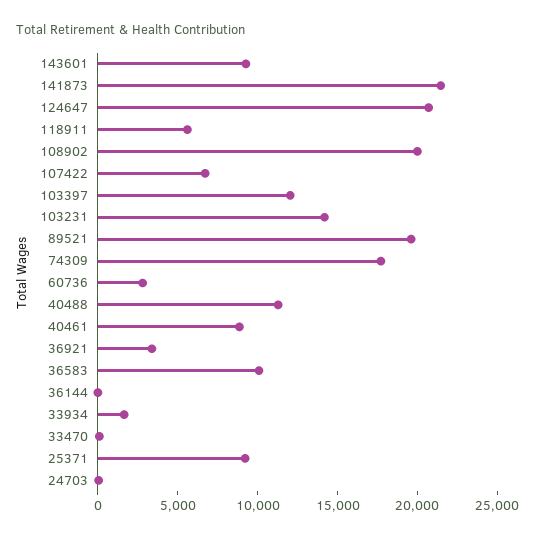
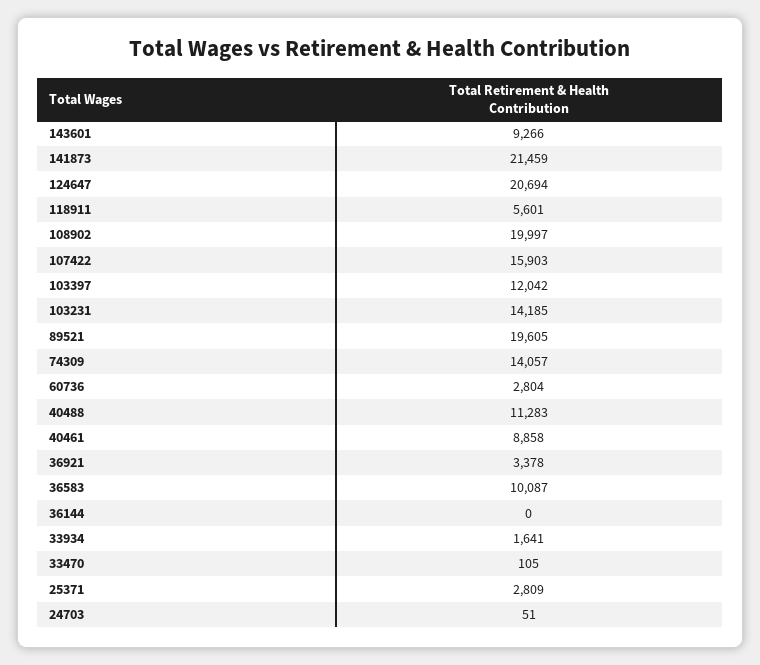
  {
    "143601": 9266,
    "141873": 21459,
    "124647": 20694,
    "118911": 5601,
    "108902": 19997,
-   "107422": 7000,
+   "107422": 15903,
    "103397": 12042,
    "103231": 14185,
    "89521": 19605,
-   "74309": 18000,
+   "74309": 14057,
    "60736": 2804,
    "40488": 11283,
    "40461": 8858,
    "36921": 3378,
    "36583": 10087,
    "36144": 0,
    "33934": 1641,
    "33470": 105,
-   "25371": 9000,
+   "25371": 2809,
    "24703": 51
  }

